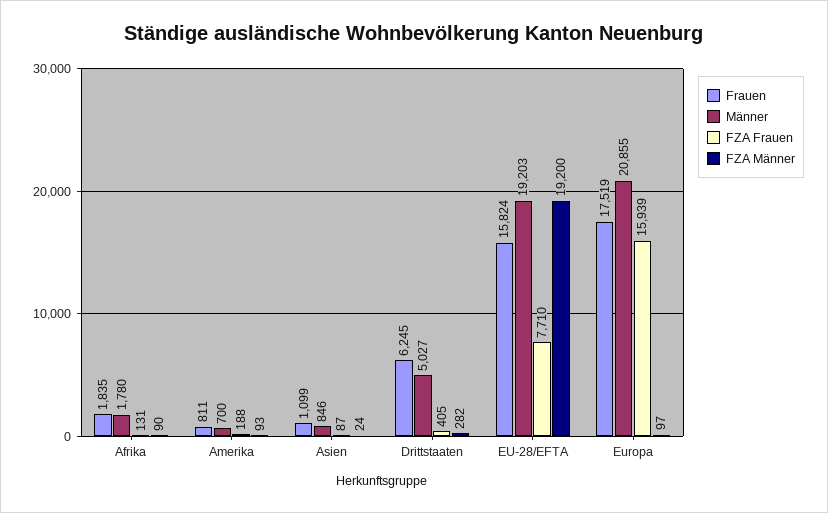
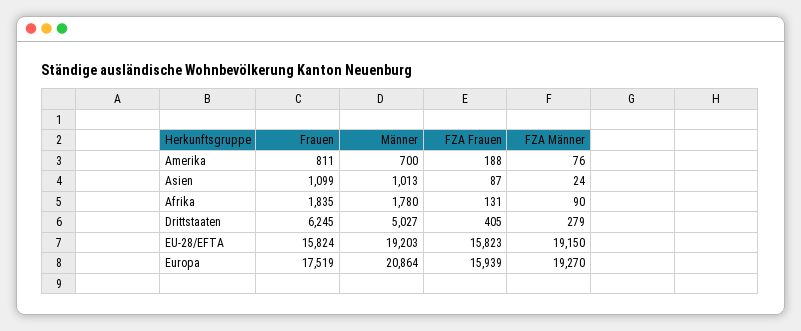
  {
    "Frauen": {
      "Afrika": 1835,
      "Amerika": 811,
      "Asien": 1099,
      "Drittstaaten": 6245,
      "EU-28/EFTA": 15824,
      "Europa": 17519
    },
    "Männer": {
      "Afrika": 1780,
      "Amerika": 700,
-     "Asien": 846,
+     "Asien": 1013,
      "Drittstaaten": 5027,
      "EU-28/EFTA": 19203,
-     "Europa": 20855
+     "Europa": 20864
    },
    "FZA Frauen": {
      "Afrika": 131,
      "Amerika": 188,
      "Asien": 87,
      "Drittstaaten": 405,
-     "EU-28/EFTA": 7710,
+     "EU-28/EFTA": 15823,
      "Europa": 15939
    },
    "FZA Männer": {
      "Afrika": 90,
-     "Amerika": 93,
+     "Amerika": 76,
      "Asien": 24,
-     "Drittstaaten": 282,
+     "Drittstaaten": 279,
-     "EU-28/EFTA": 19200,
+     "EU-28/EFTA": 19150,
-     "Europa": 97
+     "Europa": 19270
    }
  }

